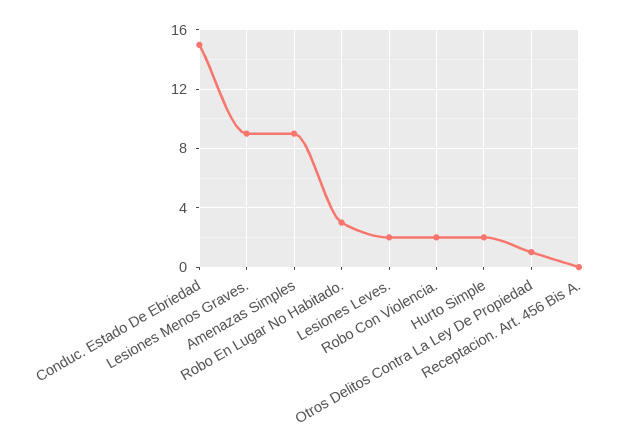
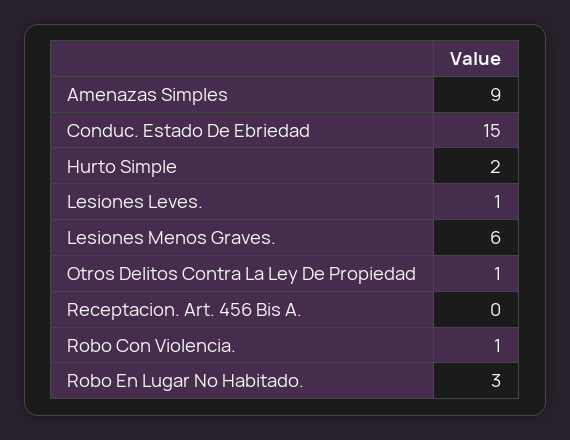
  {
    "Conduc. Estado De Ebriedad": 15,
-   "Lesiones Menos Graves.": 9,
+   "Lesiones Menos Graves.": 6,
    "Amenazas Simples": 9,
    "Robo En Lugar No Habitado.": 3,
-   "Lesiones Leves.": 2,
+   "Lesiones Leves.": 1,
-   "Robo Con Violencia.": 2,
+   "Robo Con Violencia.": 1,
    "Hurto Simple": 2,
    "Otros Delitos Contra La Ley De Propiedad": 1,
    "Receptacion. Art. 456 Bis A.": 0
  }

